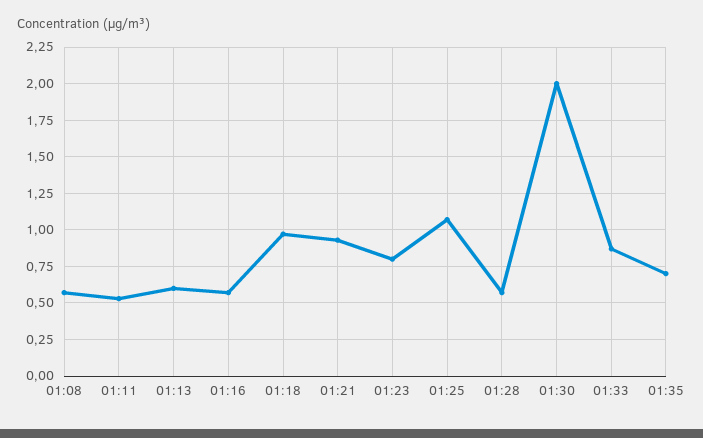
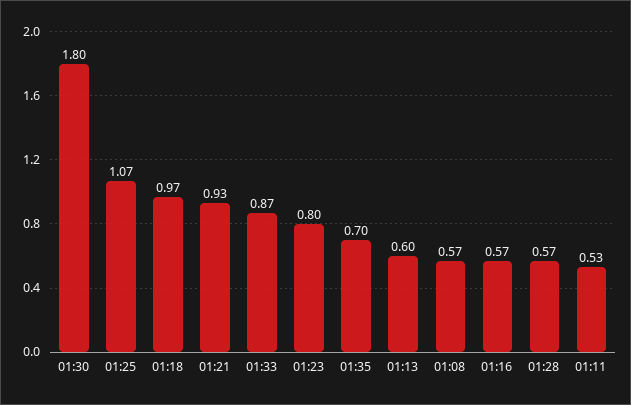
  {
    "01:08": 0.57,
    "01:11": 0.53,
    "01:13": 0.6,
    "01:16": 0.57,
    "01:18": 0.97,
    "01:21": 0.93,
    "01:23": 0.8,
    "01:25": 1.07,
    "01:28": 0.57,
-   "01:30": 2,
+   "01:30": 1.8,
    "01:33": 0.87,
    "01:35": 0.7
  }

